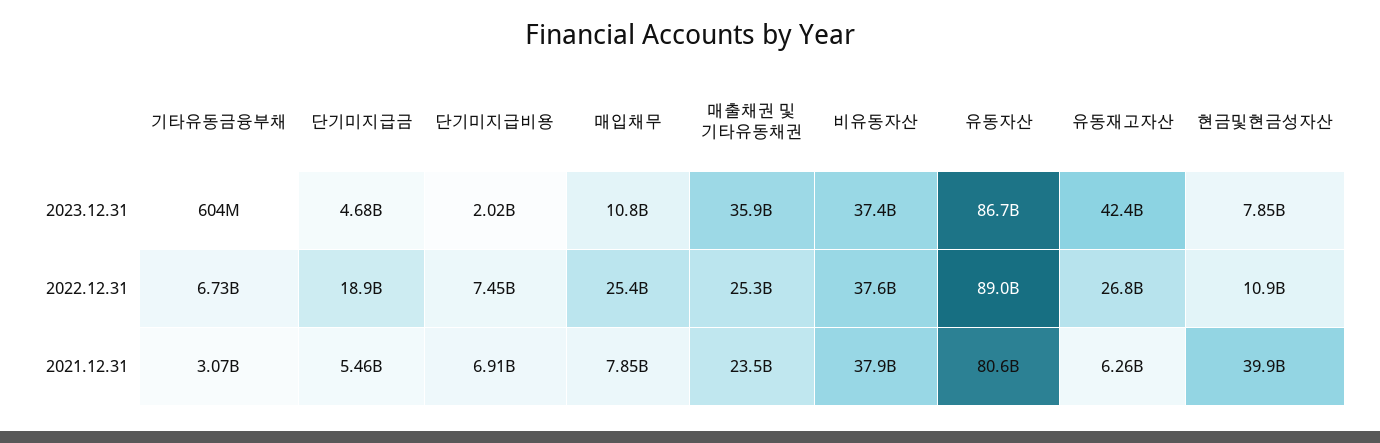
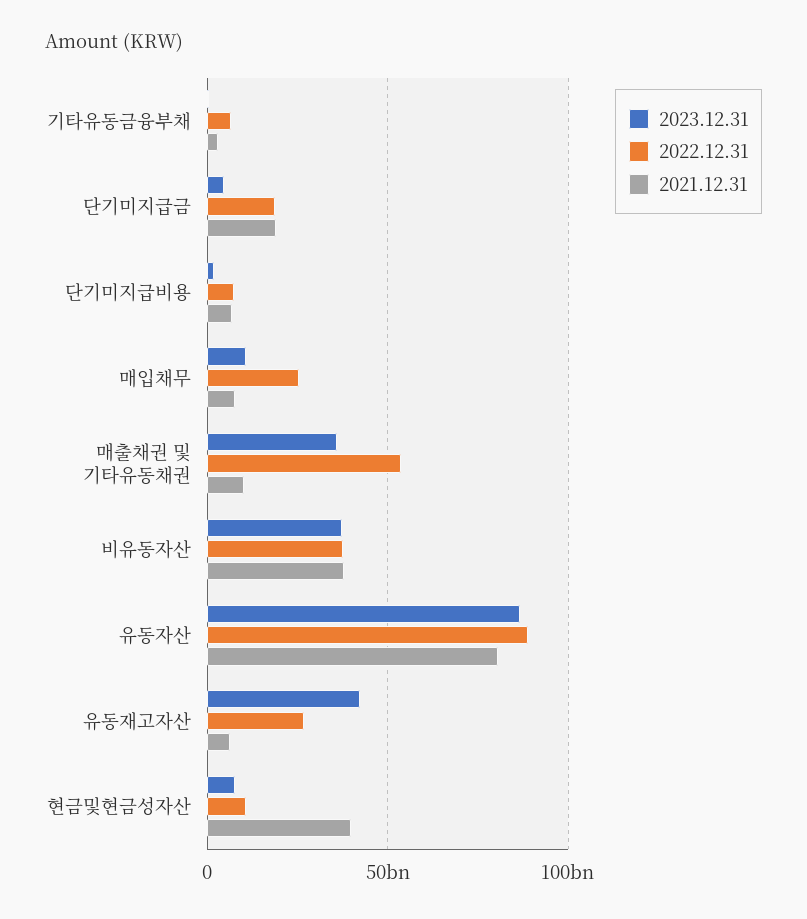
  {
    "2023.12.31": {
      "기타유동금융부채": 604000000,
      "단기미지급금": 4680000000,
      "단기미지급비용": 2020000000,
      "매입채무": 10800000000,
      "매출채권 및 기타유동채권": 35900000000,
      "비유동자산": 37400000000,
      "유동자산": 86700000000,
      "유동재고자산": 42400000000,
      "현금및현금성자산": 7850000000
    },
    "2022.12.31": {
      "기타유동금융부채": 6730000000,
      "단기미지급금": 18900000000,
      "단기미지급비용": 7450000000,
      "매입채무": 25400000000,
-     "매출채권 및 기타유동채권": 25300000000,
+     "매출채권 및 기타유동채권": 55000000000,
      "비유동자산": 37600000000,
      "유동자산": 89000000000,
      "유동재고자산": 26800000000,
      "현금및현금성자산": 10900000000
    },
    "2021.12.31": {
      "기타유동금융부채": 3070000000,
-     "단기미지급금": 5460000000,
+     "단기미지급금": 20000000000,
      "단기미지급비용": 6910000000,
      "매입채무": 7850000000,
-     "매출채권 및 기타유동채권": 23500000000,
+     "매출채권 및 기타유동채권": 10000000000,
      "비유동자산": 37900000000,
      "유동자산": 80600000000,
      "유동재고자산": 6260000000,
      "현금및현금성자산": 39900000000
    }
  }

